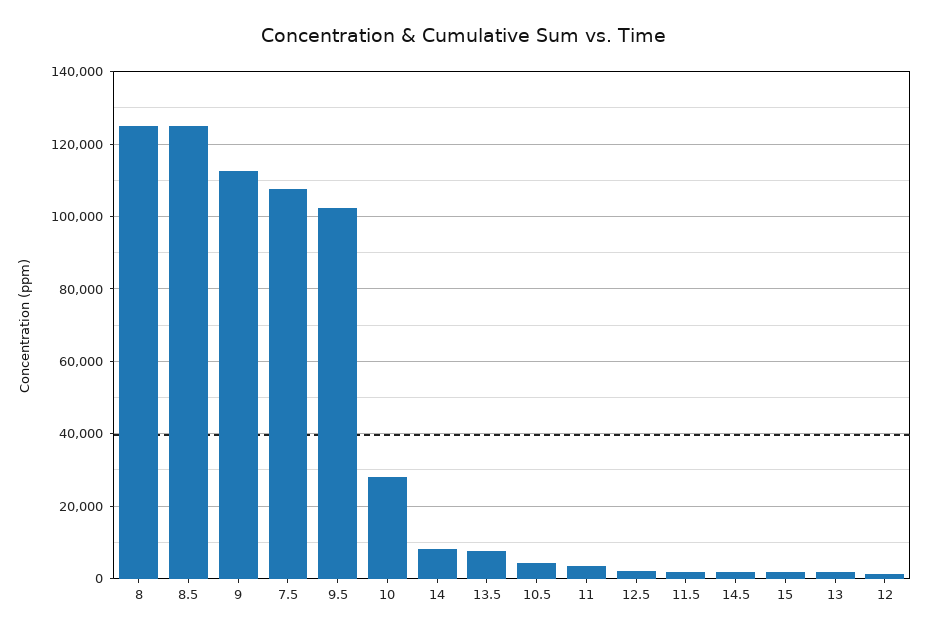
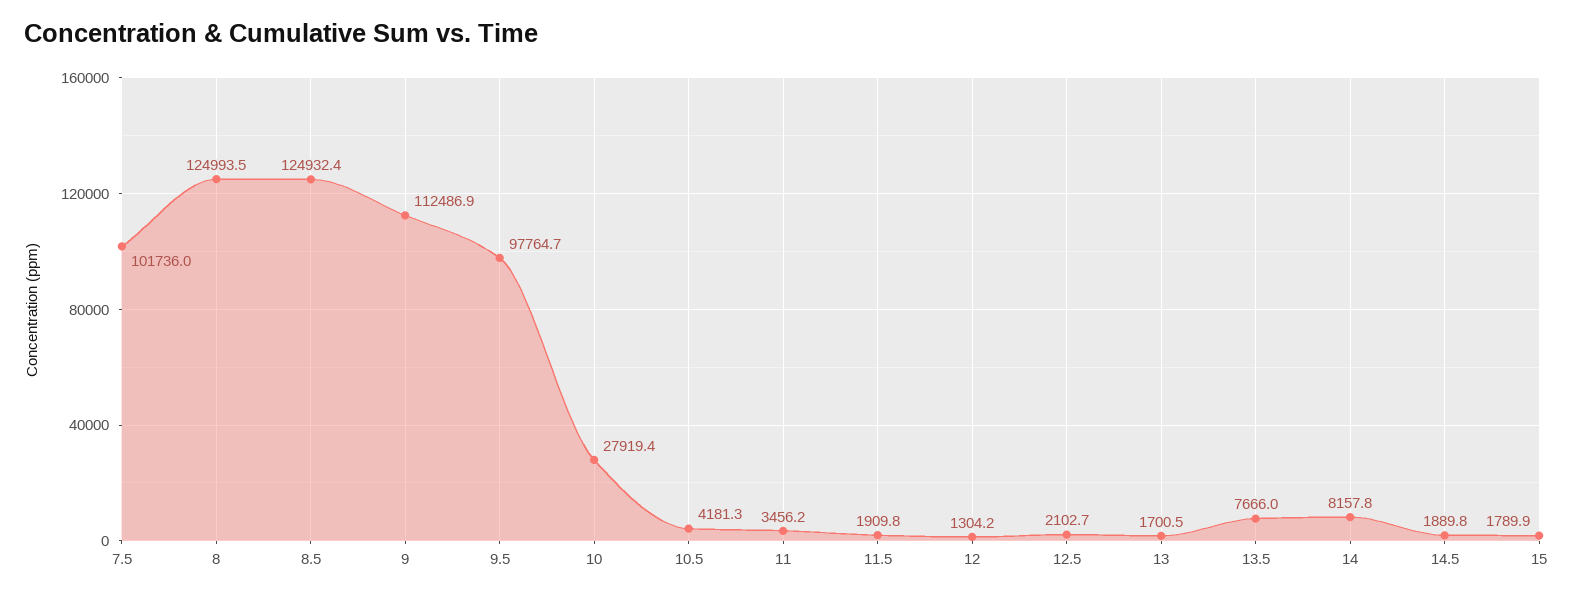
  {
    "8": 124993.5,
    "8.5": 124932.4,
    "9": 112486.9,
-   "7.5": 108000,
+   "7.5": 101736,
-   "9.5": 102000,
+   "9.5": 97764.7,
    "10": 27919.4,
    "14": 8157.8,
    "13.5": 7666,
    "10.5": 4181.3,
    "11": 3456.2,
    "12.5": 2102.7,
    "11.5": 1909.8,
    "14.5": 1889.8,
    "15": 1789.9,
    "13": 1700.5,
    "12": 1304.2
  }

